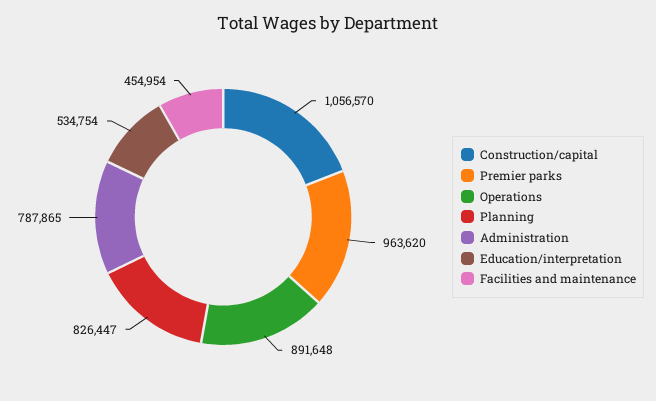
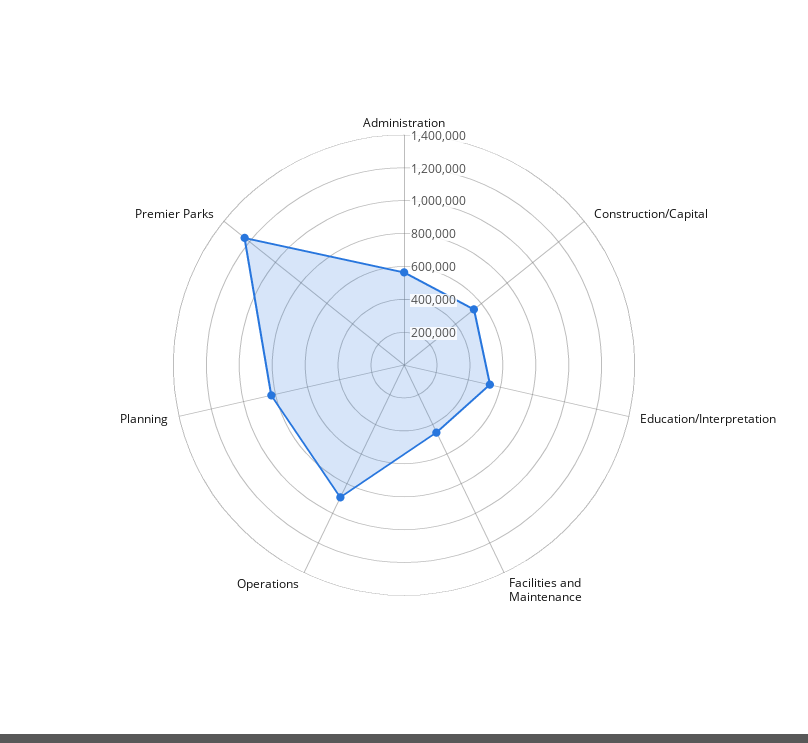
  {
-   "Construction/capital": 1056570,
+   "Construction/capital": 550000,
-   "Premier parks": 963620,
+   "Premier parks": 1250000,
    "Operations": 891648,
    "Planning": 826447,
-   "Administration": 787865,
+   "Administration": 550000,
    "Education/interpretation": 534754,
    "Facilities and maintenance": 454954
  }

